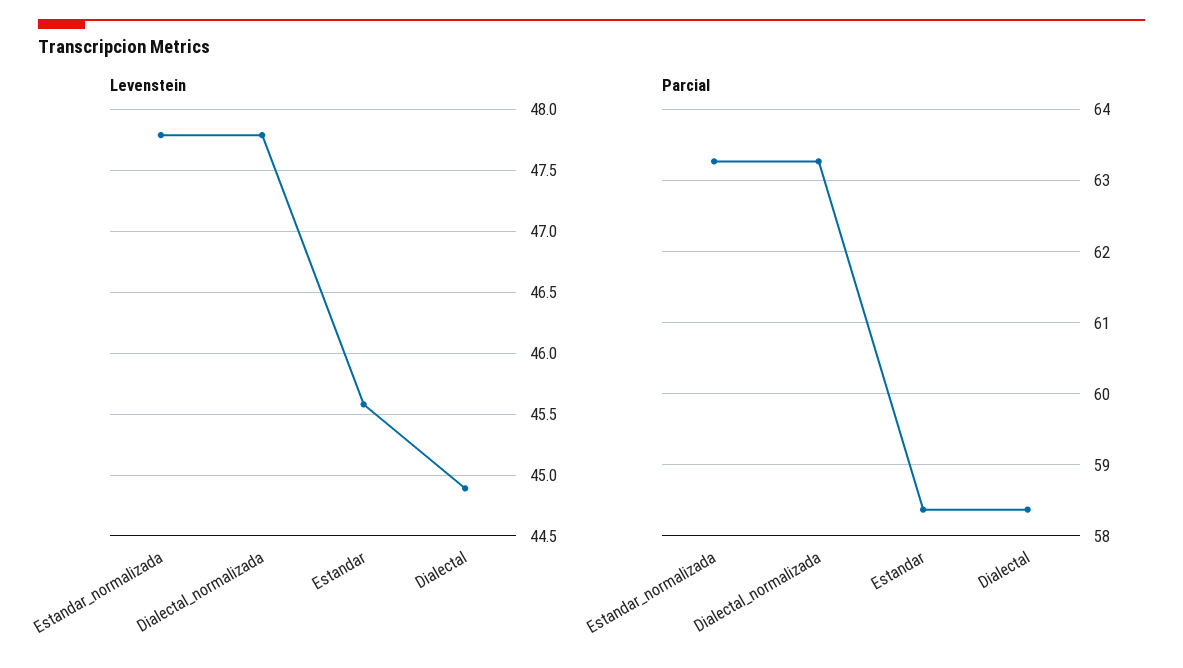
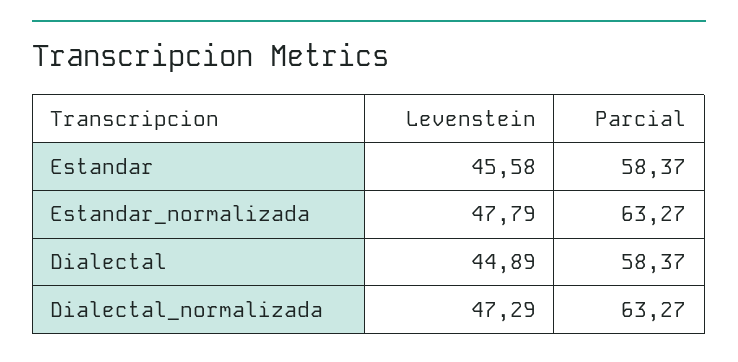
  {
    "Levenstein": {
      "Estandar_normalizada": 47.79,
-     "Dialectal_normalizada": 47.8,
+     "Dialectal_normalizada": 47.29,
      "Estandar": 45.58,
      "Dialectal": 44.89
    },
    "Parcial": {
      "Estandar_normalizada": 63.27,
      "Dialectal_normalizada": 63.27,
      "Estandar": 58.37,
      "Dialectal": 58.37
    }
  }

